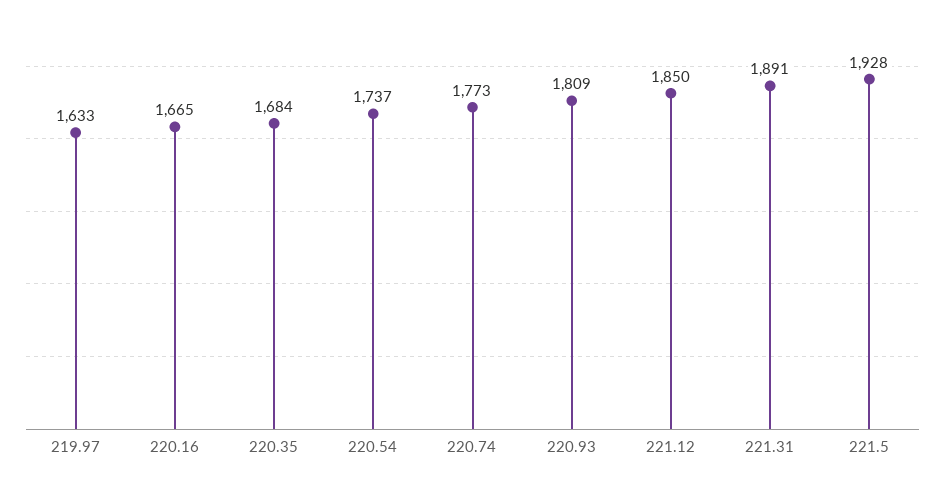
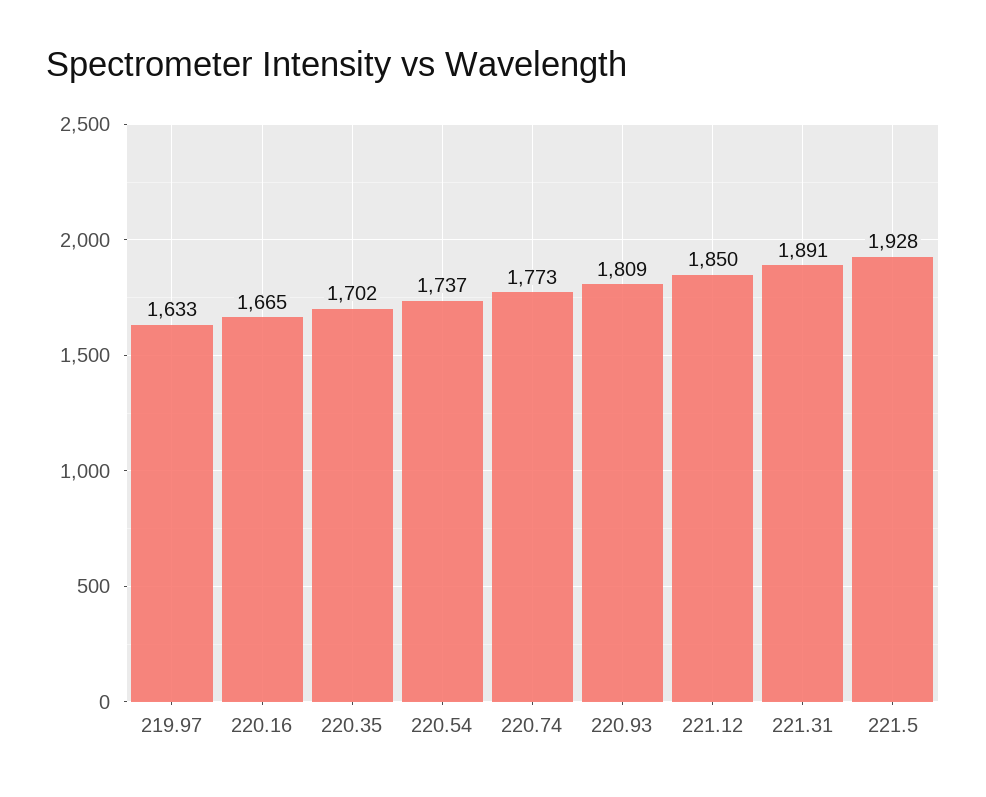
  {
    "219.97": 1633,
    "220.16": 1665,
-   "220.35": 1684,
+   "220.35": 1702,
    "220.54": 1737,
    "220.74": 1773,
    "220.93": 1809,
    "221.12": 1850,
    "221.31": 1891,
    "221.5": 1928
  }

